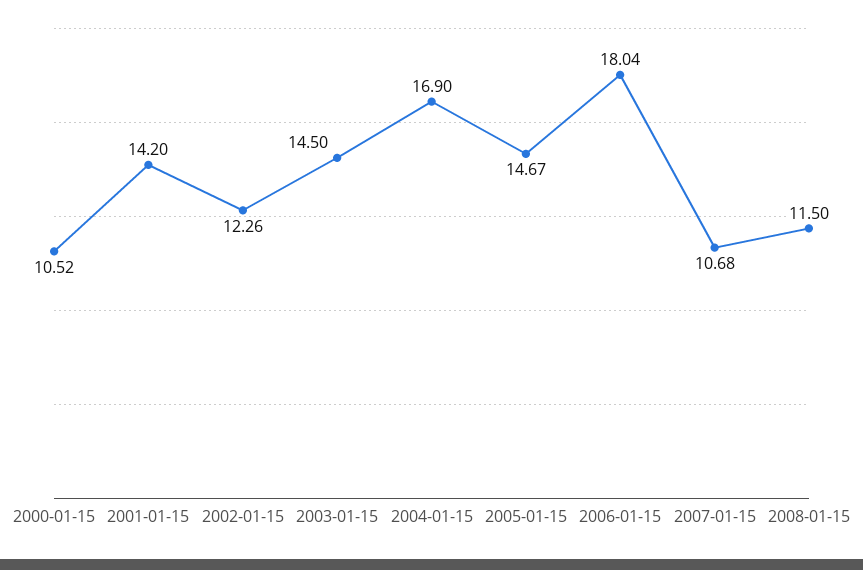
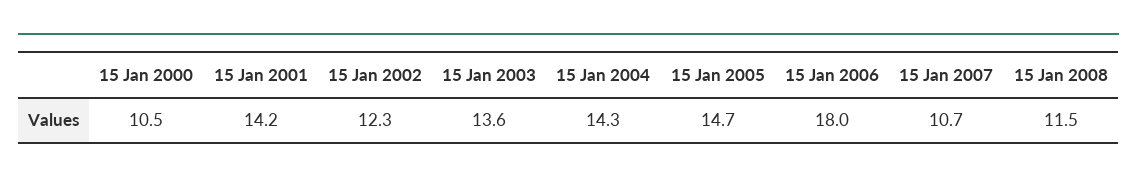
  {
    "2000-01-15": 10.52,
    "2001-01-15": 14.2,
    "2002-01-15": 12.26,
-   "2003-01-15": 14.5,
+   "2003-01-15": 13.6,
-   "2004-01-15": 16.9,
+   "2004-01-15": 14.3,
    "2005-01-15": 14.67,
    "2006-01-15": 18.04,
    "2007-01-15": 10.68,
    "2008-01-15": 11.5
  }

